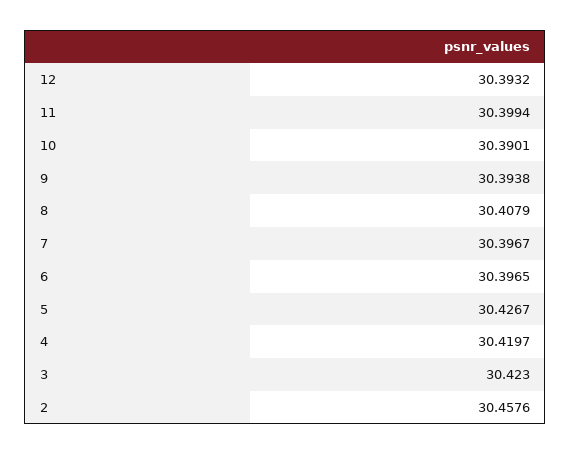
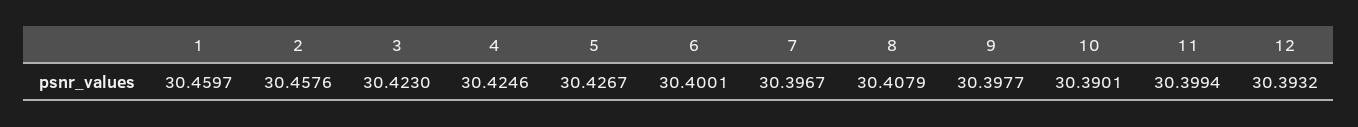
  {
    "12": 30.3932,
    "11": 30.3994,
    "10": 30.3901,
-   "9": 30.3938,
+   "9": 30.3977,
    "8": 30.4079,
    "7": 30.3967,
-   "6": 30.3965,
+   "6": 30.4001,
    "5": 30.4267,
-   "4": 30.4197,
+   "4": 30.4246,
    "3": 30.423,
-   "2": 30.4576
+   "2": 30.4576,
+   "1": 30.4597
  }

